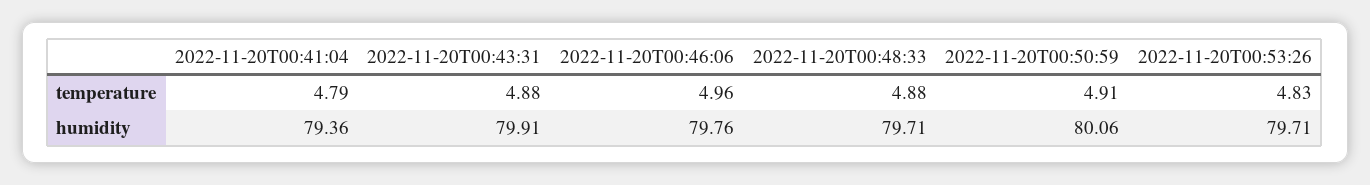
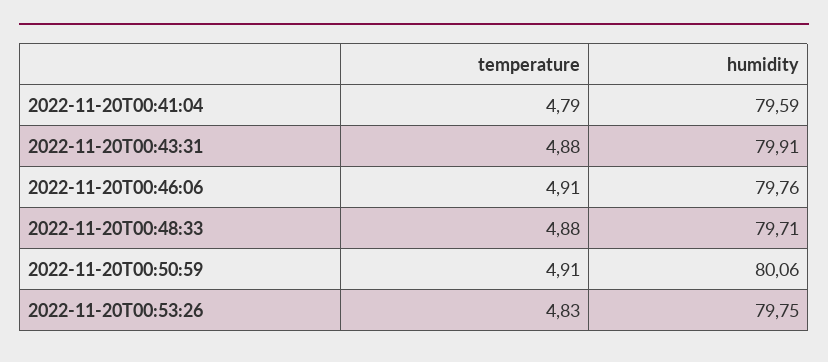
  {
    "2022-11-20T00:41:04": {
      "temperature": 4.79,
-     "humidity": 79.36
+     "humidity": 79.59
    },
    "2022-11-20T00:43:31": {
      "temperature": 4.88,
      "humidity": 79.91
    },
    "2022-11-20T00:46:06": {
-     "temperature": 4.96,
+     "temperature": 4.91,
      "humidity": 79.76
    },
    "2022-11-20T00:48:33": {
      "temperature": 4.88,
      "humidity": 79.71
    },
    "2022-11-20T00:50:59": {
      "temperature": 4.91,
      "humidity": 80.06
    },
    "2022-11-20T00:53:26": {
      "temperature": 4.83,
-     "humidity": 79.71
+     "humidity": 79.75
    }
  }

